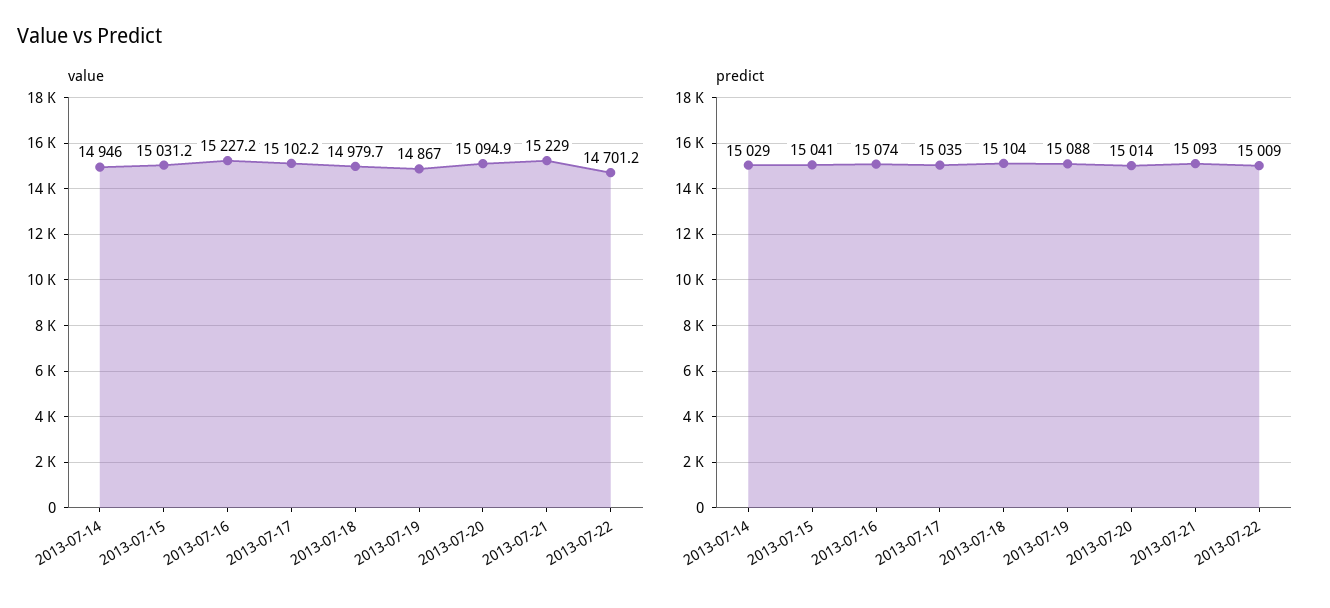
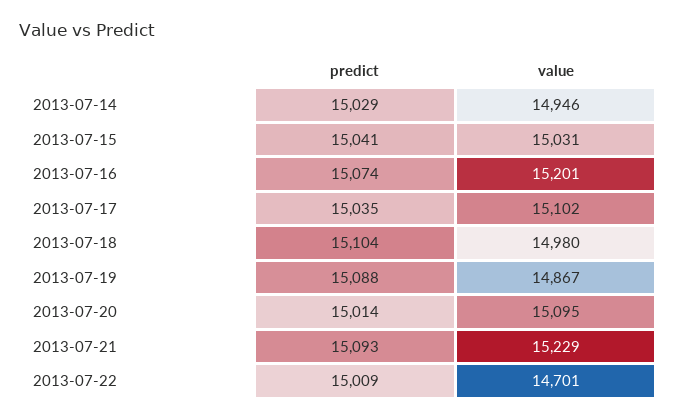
  {
    "value": {
      "2013-07-14": 14946,
      "2013-07-15": 15031.2,
-     "2013-07-16": 15227.2,
+     "2013-07-16": 15201,
      "2013-07-17": 15102.2,
      "2013-07-18": 14979.7,
      "2013-07-19": 14867,
      "2013-07-20": 15094.9,
      "2013-07-21": 15229,
      "2013-07-22": 14701.2
    },
    "predict": {
      "2013-07-14": 15029,
      "2013-07-15": 15041,
      "2013-07-16": 15074,
      "2013-07-17": 15035,
      "2013-07-18": 15104,
      "2013-07-19": 15088,
      "2013-07-20": 15014,
      "2013-07-21": 15093,
      "2013-07-22": 15009
    }
  }

